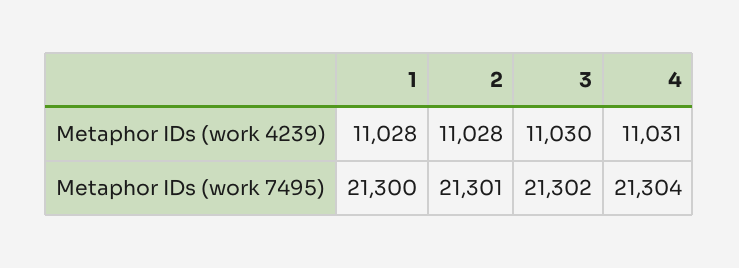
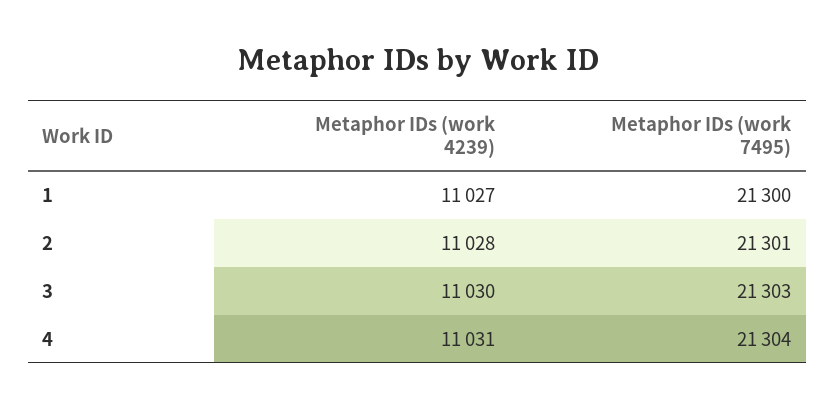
  {
    "1": {
-     "Metaphor IDs (work 4239)": 11028,
+     "Metaphor IDs (work 4239)": 11027,
      "Metaphor IDs (work 7495)": 21300
    },
    "2": {
      "Metaphor IDs (work 4239)": 11028,
      "Metaphor IDs (work 7495)": 21301
    },
    "3": {
      "Metaphor IDs (work 4239)": 11030,
-     "Metaphor IDs (work 7495)": 21302
+     "Metaphor IDs (work 7495)": 21303
    },
    "4": {
      "Metaphor IDs (work 4239)": 11031,
      "Metaphor IDs (work 7495)": 21304
    }
  }

